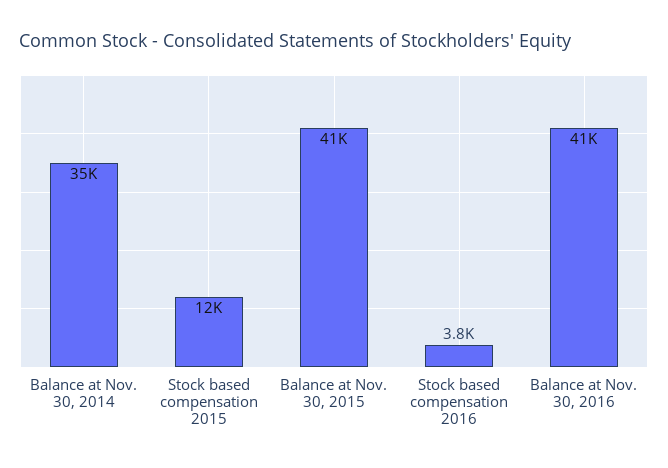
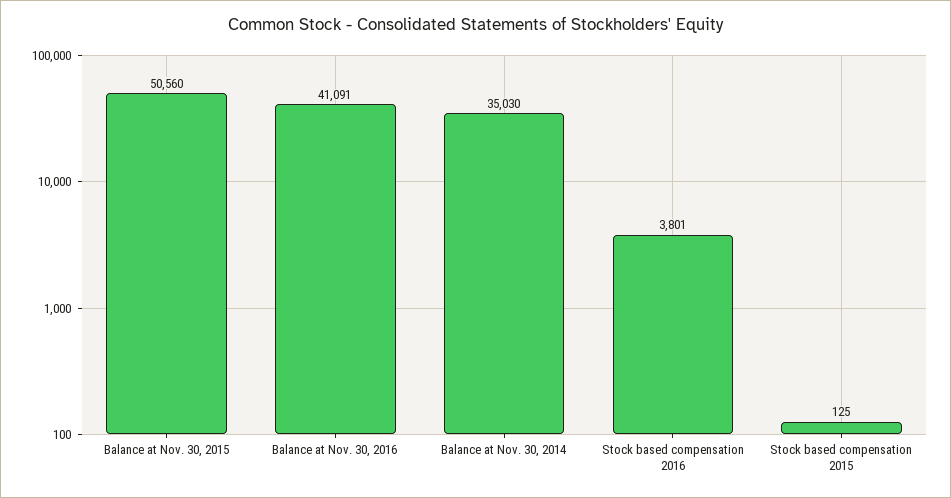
  {
    "Balance at Nov. 30, 2014": 35030,
-   "Stock based compensation 2015": 12000,
+   "Stock based compensation 2015": 125,
-   "Balance at Nov. 30, 2015": 41000,
+   "Balance at Nov. 30, 2015": 50560,
    "Stock based compensation 2016": 3801,
    "Balance at Nov. 30, 2016": 41091
  }

